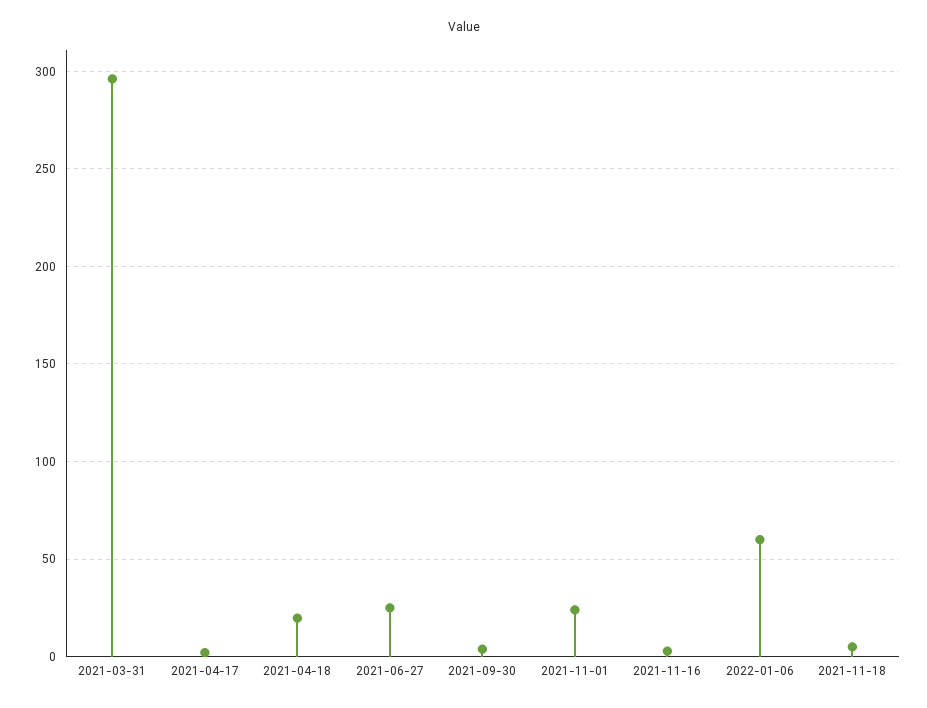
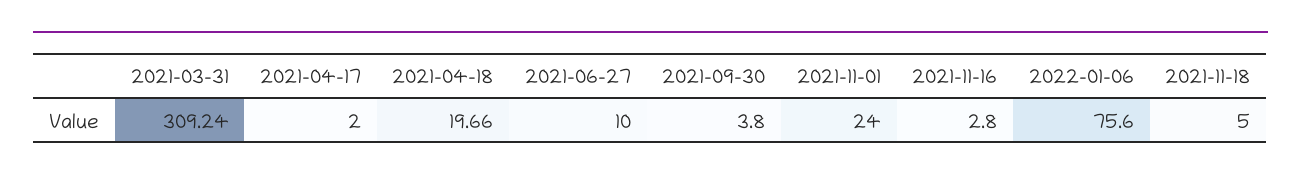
  {
-   "2021-03-31": 295,
+   "2021-03-31": 309.24,
    "2021-04-17": 2,
    "2021-04-18": 19.66,
-   "2021-06-27": 25,
+   "2021-06-27": 10,
    "2021-09-30": 3.8,
    "2021-11-01": 24,
    "2021-11-16": 2.8,
-   "2022-01-06": 60,
+   "2022-01-06": 75.6,
    "2021-11-18": 5
  }

